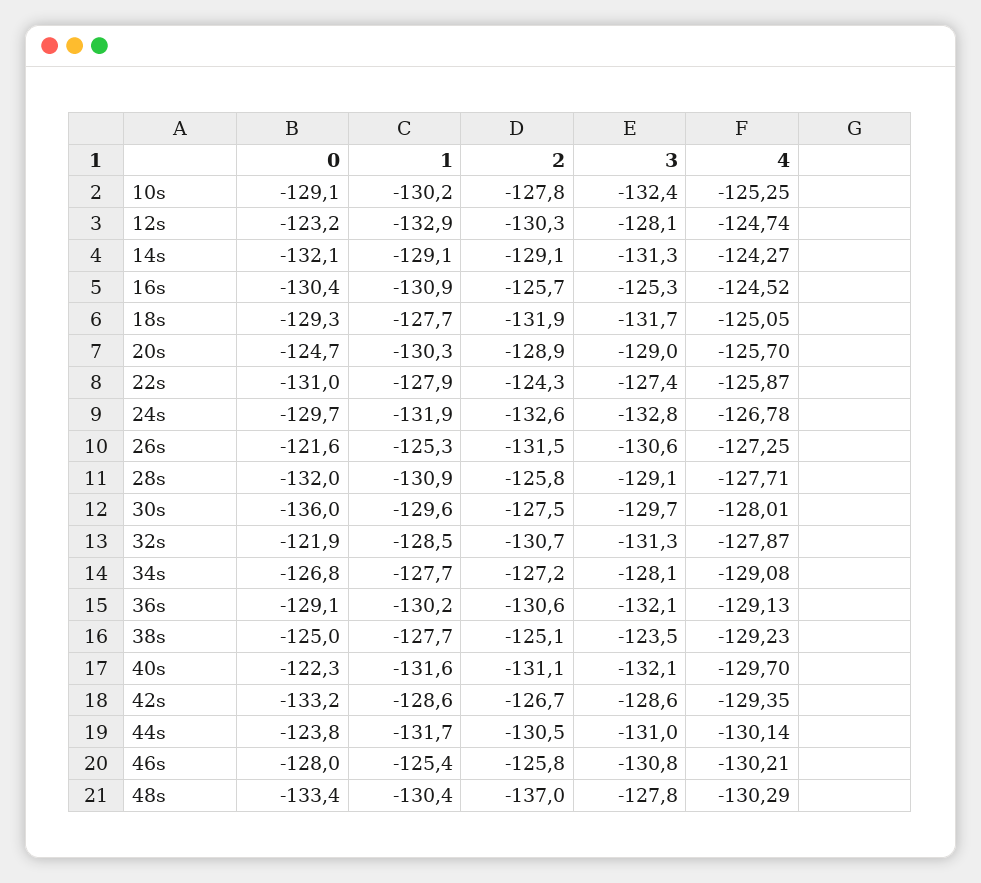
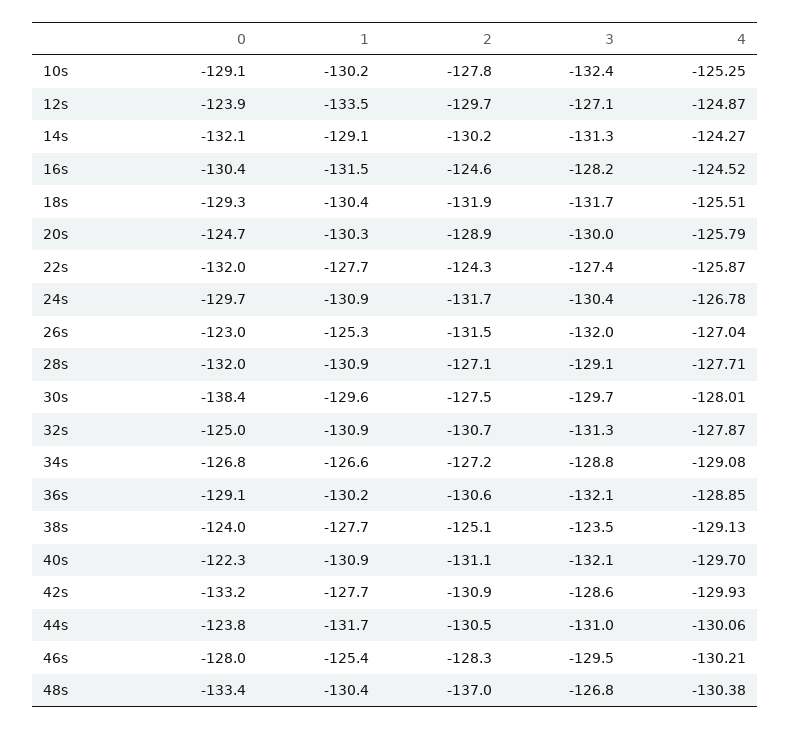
  {
    "0": {
      "10s": -129.1,
-     "12s": -123.2,
+     "12s": -123.9,
      "14s": -132.1,
      "16s": -130.4,
      "18s": -129.3,
      "20s": -124.7,
-     "22s": -131,
+     "22s": -132,
      "24s": -129.7,
-     "26s": -121.6,
+     "26s": -123,
      "28s": -132,
-     "30s": -136,
+     "30s": -138.4,
-     "32s": -121.9,
+     "32s": -125,
      "34s": -126.8,
      "36s": -129.1,
-     "38s": -125,
+     "38s": -124,
      "40s": -122.3,
      "42s": -133.2,
      "44s": -123.8,
      "46s": -128,
      "48s": -133.4
    },
    "1": {
      "10s": -130.2,
-     "12s": -132.9,
+     "12s": -133.5,
      "14s": -129.1,
-     "16s": -130.9,
+     "16s": -131.5,
-     "18s": -127.7,
+     "18s": -130.4,
      "20s": -130.3,
-     "22s": -127.9,
+     "22s": -127.7,
-     "24s": -131.9,
+     "24s": -130.9,
      "26s": -125.3,
      "28s": -130.9,
      "30s": -129.6,
-     "32s": -128.5,
+     "32s": -130.9,
-     "34s": -127.7,
+     "34s": -126.6,
      "36s": -130.2,
      "38s": -127.7,
-     "40s": -131.6,
+     "40s": -130.9,
-     "42s": -128.6,
+     "42s": -127.7,
      "44s": -131.7,
      "46s": -125.4,
      "48s": -130.4
    },
    "2": {
      "10s": -127.8,
-     "12s": -130.3,
+     "12s": -129.7,
-     "14s": -129.1,
+     "14s": -130.2,
-     "16s": -125.7,
+     "16s": -124.6,
      "18s": -131.9,
      "20s": -128.9,
      "22s": -124.3,
-     "24s": -132.6,
+     "24s": -131.7,
      "26s": -131.5,
-     "28s": -125.8,
+     "28s": -127.1,
      "30s": -127.5,
      "32s": -130.7,
      "34s": -127.2,
      "36s": -130.6,
      "38s": -125.1,
      "40s": -131.1,
-     "42s": -126.7,
+     "42s": -130.9,
      "44s": -130.5,
-     "46s": -125.8,
+     "46s": -128.3,
      "48s": -137
    },
    "3": {
      "10s": -132.4,
-     "12s": -128.1,
+     "12s": -127.1,
      "14s": -131.3,
-     "16s": -125.3,
+     "16s": -128.2,
      "18s": -131.7,
-     "20s": -129,
+     "20s": -130,
      "22s": -127.4,
-     "24s": -132.8,
+     "24s": -130.4,
-     "26s": -130.6,
+     "26s": -132,
      "28s": -129.1,
      "30s": -129.7,
      "32s": -131.3,
-     "34s": -128.1,
+     "34s": -128.8,
      "36s": -132.1,
      "38s": -123.5,
      "40s": -132.1,
      "42s": -128.6,
      "44s": -131,
-     "46s": -130.8,
+     "46s": -129.5,
-     "48s": -127.8
+     "48s": -126.8
    },
    "4": {
      "10s": -125.25,
-     "12s": -124.74,
+     "12s": -124.87,
      "14s": -124.27,
      "16s": -124.52,
-     "18s": -125.05,
+     "18s": -125.51,
-     "20s": -125.7,
+     "20s": -125.79,
      "22s": -125.87,
      "24s": -126.78,
-     "26s": -127.25,
+     "26s": -127.04,
      "28s": -127.71,
      "30s": -128.01,
      "32s": -127.87,
      "34s": -129.08,
-     "36s": -129.13,
+     "36s": -128.85,
-     "38s": -129.23,
+     "38s": -129.13,
      "40s": -129.7,
-     "42s": -129.35,
+     "42s": -129.93,
-     "44s": -130.14,
+     "44s": -130.06,
      "46s": -130.21,
-     "48s": -130.29
+     "48s": -130.38
    }
  }

